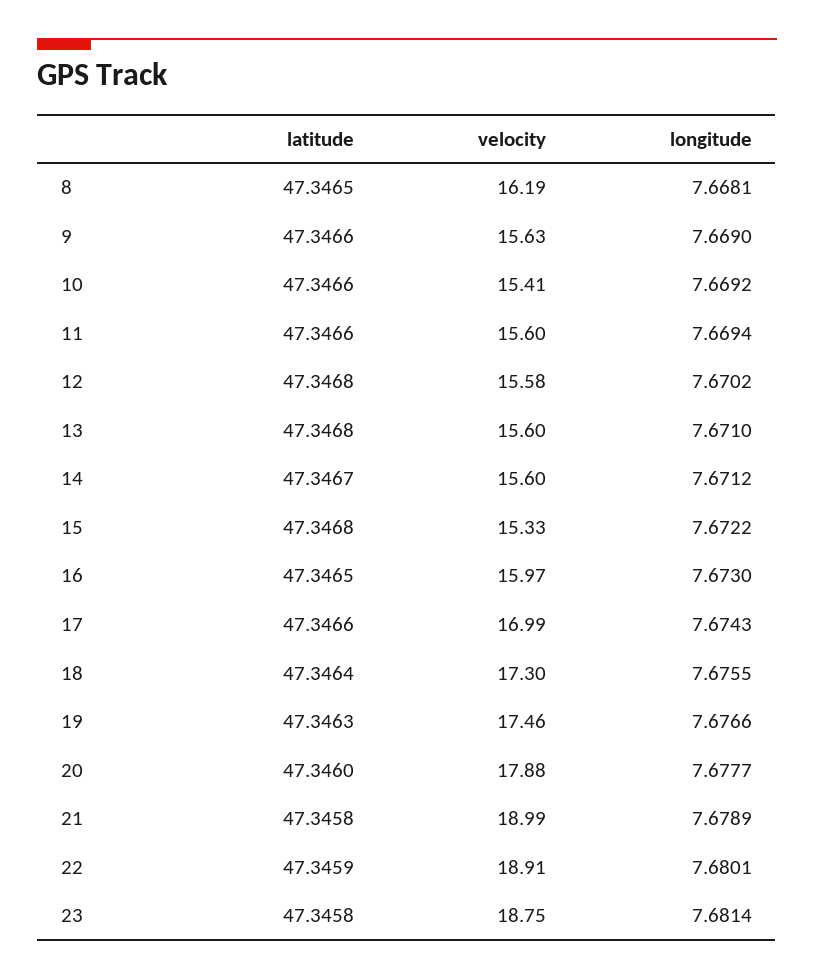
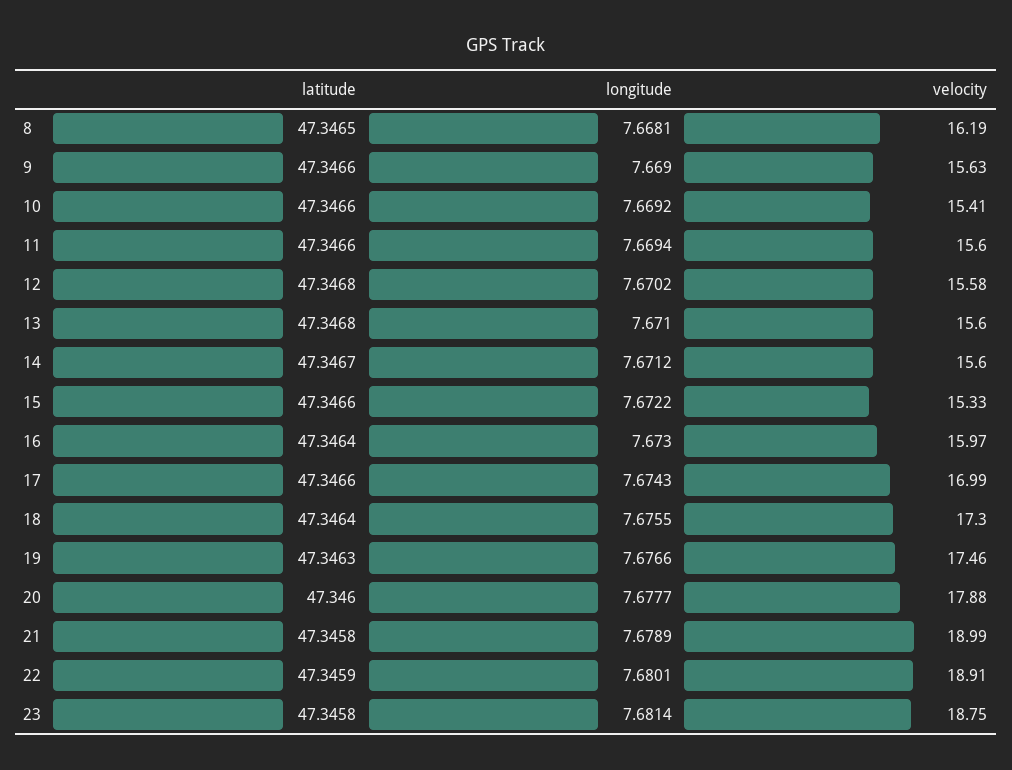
  {
    "latitude": {
      "8": 47.3465,
      "9": 47.3466,
      "10": 47.3466,
      "11": 47.3466,
      "12": 47.3468,
      "13": 47.3468,
      "14": 47.3467,
-     "15": 47.3468,
+     "15": 47.3466,
-     "16": 47.3465,
+     "16": 47.3464,
      "17": 47.3466,
      "18": 47.3464,
      "19": 47.3463,
      "20": 47.346,
      "21": 47.3458,
      "22": 47.3459,
      "23": 47.3458
    },
    "velocity": {
      "8": 16.19,
      "9": 15.63,
      "10": 15.41,
      "11": 15.6,
      "12": 15.58,
      "13": 15.6,
      "14": 15.6,
      "15": 15.33,
      "16": 15.97,
      "17": 16.99,
      "18": 17.3,
      "19": 17.46,
      "20": 17.88,
      "21": 18.99,
      "22": 18.91,
      "23": 18.75
    },
    "longitude": {
      "8": 7.6681,
      "9": 7.669,
      "10": 7.6692,
      "11": 7.6694,
      "12": 7.6702,
      "13": 7.671,
      "14": 7.6712,
      "15": 7.6722,
      "16": 7.673,
      "17": 7.6743,
      "18": 7.6755,
      "19": 7.6766,
      "20": 7.6777,
      "21": 7.6789,
      "22": 7.6801,
      "23": 7.6814
    }
  }

